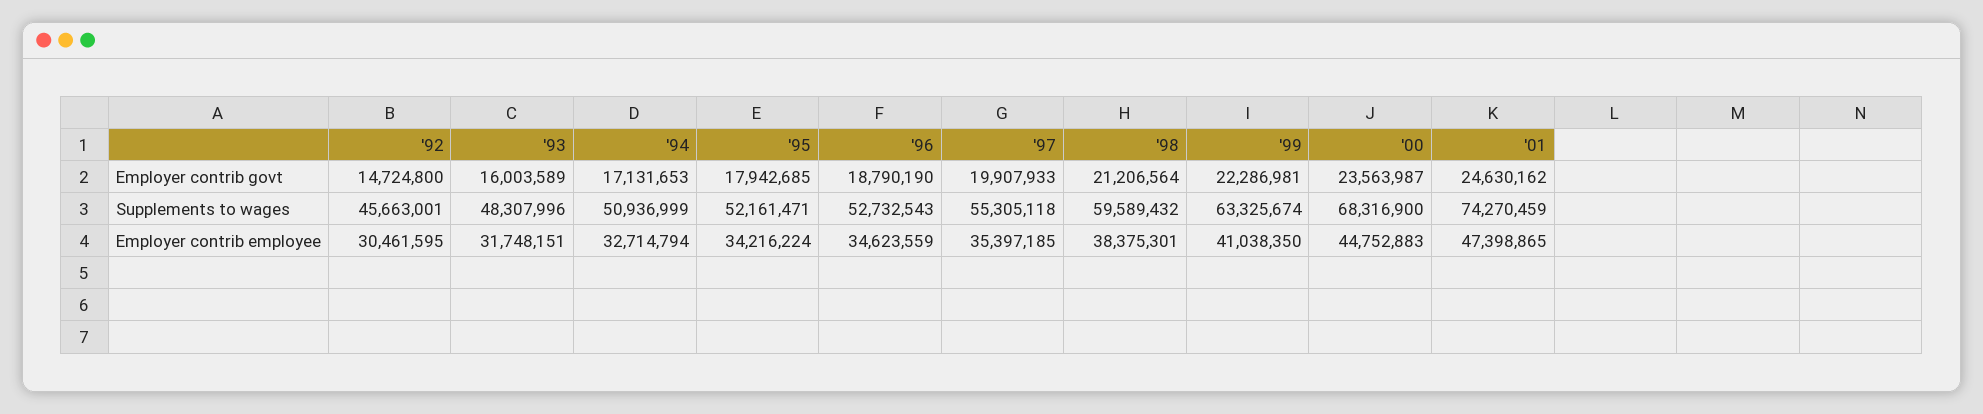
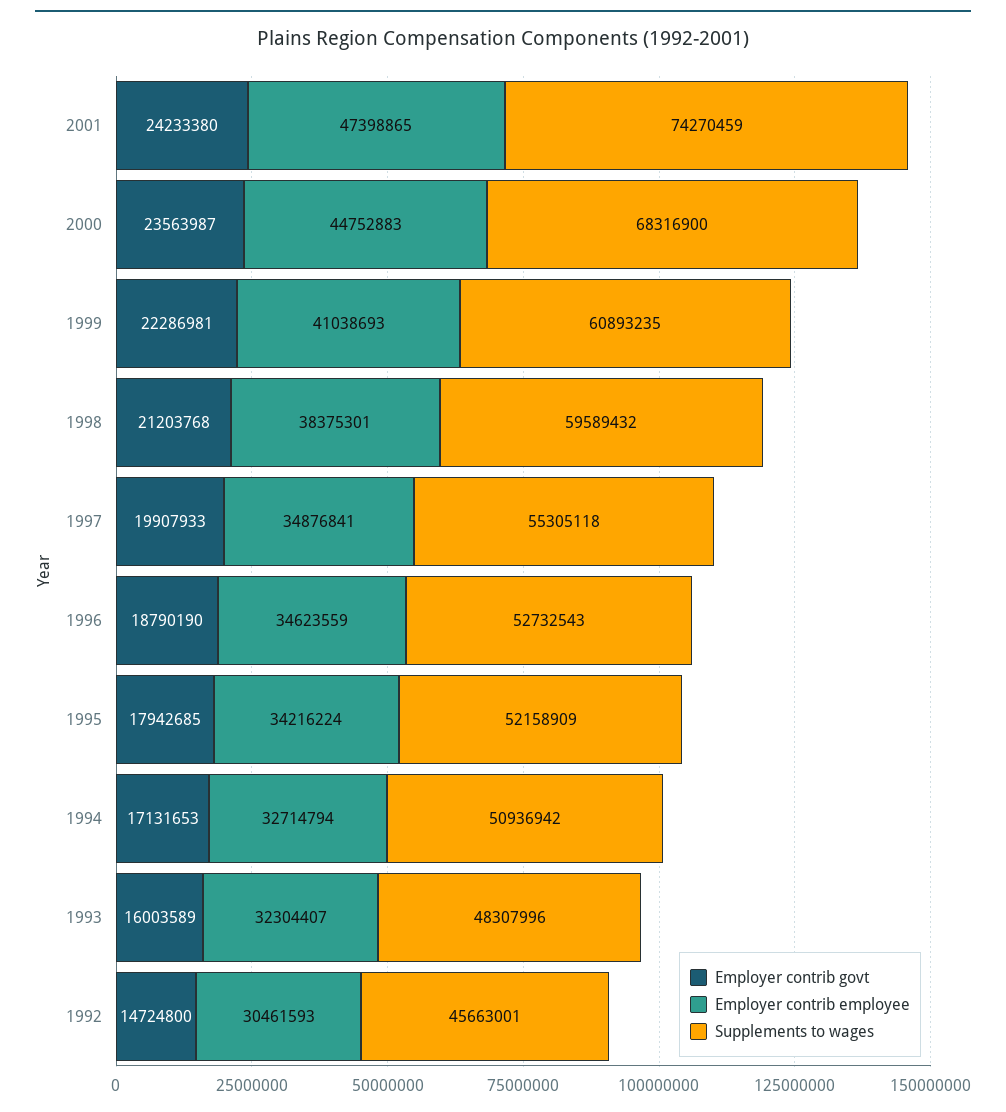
  {
    "Employer contrib govt": {
      "'92": 14724800,
      "'93": 16003589,
      "'94": 17131653,
      "'95": 17942685,
      "'96": 18790190,
      "'97": 19907933,
-     "'98": 21206564,
+     "'98": 21203768,
      "'99": 22286981,
      "'00": 23563987,
-     "'01": 24630162
+     "'01": 24233380
    },
    "Supplements to wages": {
      "'92": 45663001,
      "'93": 48307996,
-     "'94": 50936999,
+     "'94": 50936942,
-     "'95": 52161471,
+     "'95": 52158909,
      "'96": 52732543,
      "'97": 55305118,
      "'98": 59589432,
-     "'99": 63325674,
+     "'99": 60893235,
      "'00": 68316900,
      "'01": 74270459
    },
    "Employer contrib employee": {
-     "'92": 30461595,
+     "'92": 30461593,
-     "'93": 31748151,
+     "'93": 32304407,
      "'94": 32714794,
      "'95": 34216224,
      "'96": 34623559,
-     "'97": 35397185,
+     "'97": 34876841,
      "'98": 38375301,
-     "'99": 41038350,
+     "'99": 41038693,
      "'00": 44752883,
      "'01": 47398865
    }
  }

